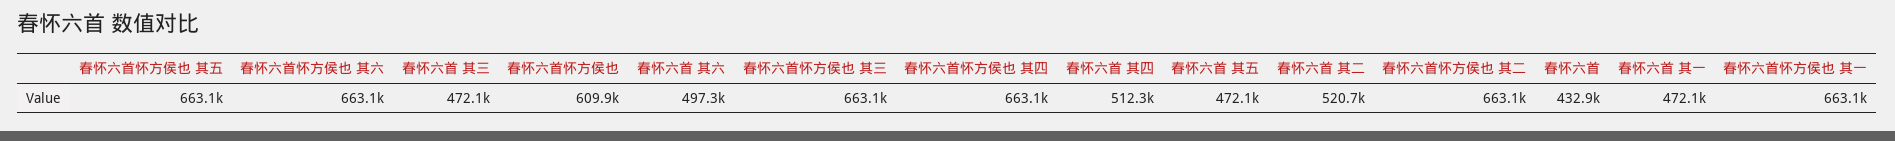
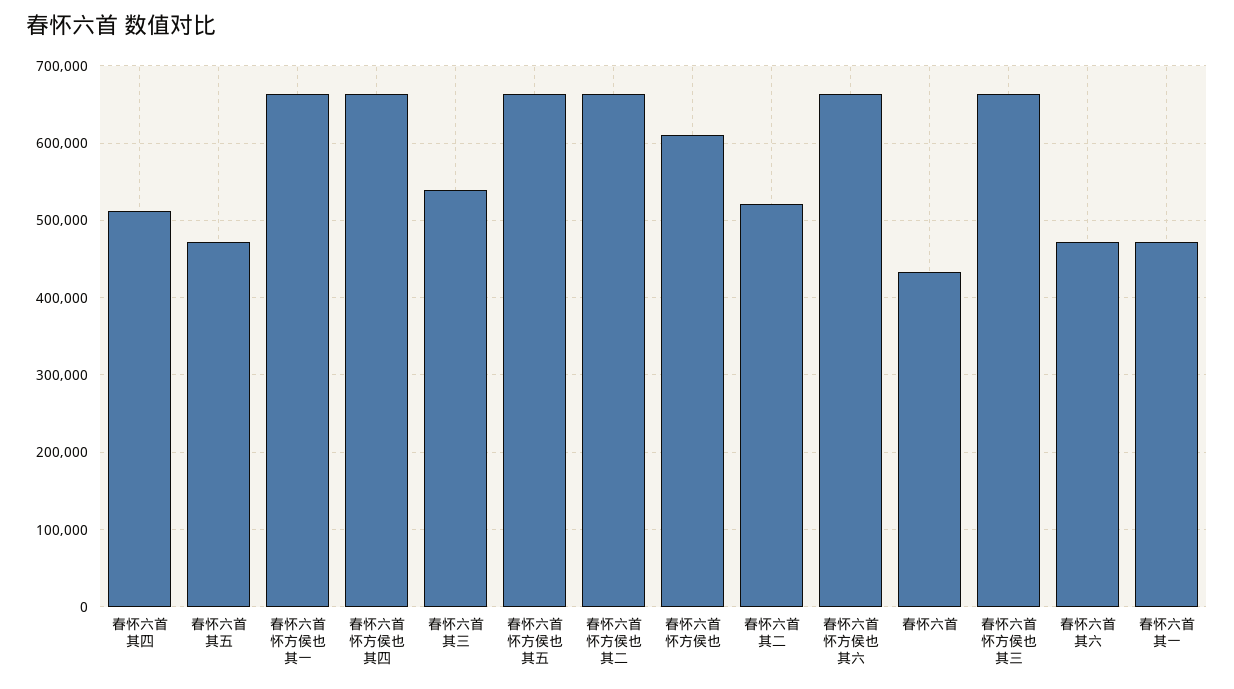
  {
    "春怀六首怀方侯也 其五": 663100,
    "春怀六首怀方侯也 其六": 663100,
-   "春怀六首 其三": 472100,
+   "春怀六首 其三": 540000,
    "春怀六首怀方侯也": 609900,
-   "春怀六首 其六": 497300,
+   "春怀六首 其六": 470000,
    "春怀六首怀方侯也 其三": 663100,
    "春怀六首怀方侯也 其四": 663100,
    "春怀六首 其四": 512300,
    "春怀六首 其五": 472100,
    "春怀六首 其二": 520700,
    "春怀六首怀方侯也 其二": 663100,
    "春怀六首": 432900,
    "春怀六首 其一": 472100,
    "春怀六首怀方侯也 其一": 663100
  }

